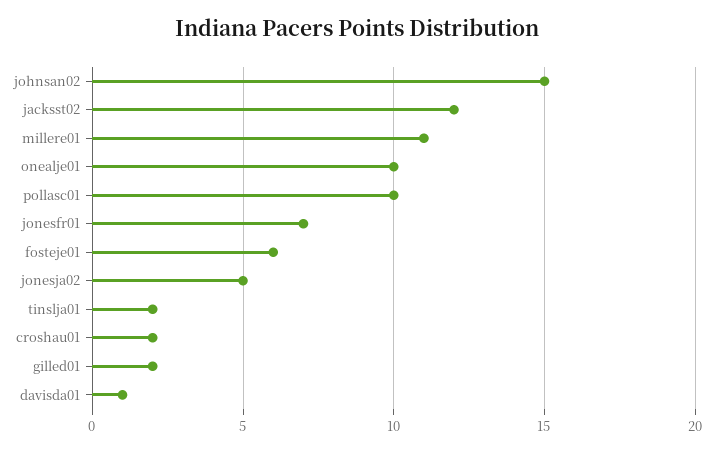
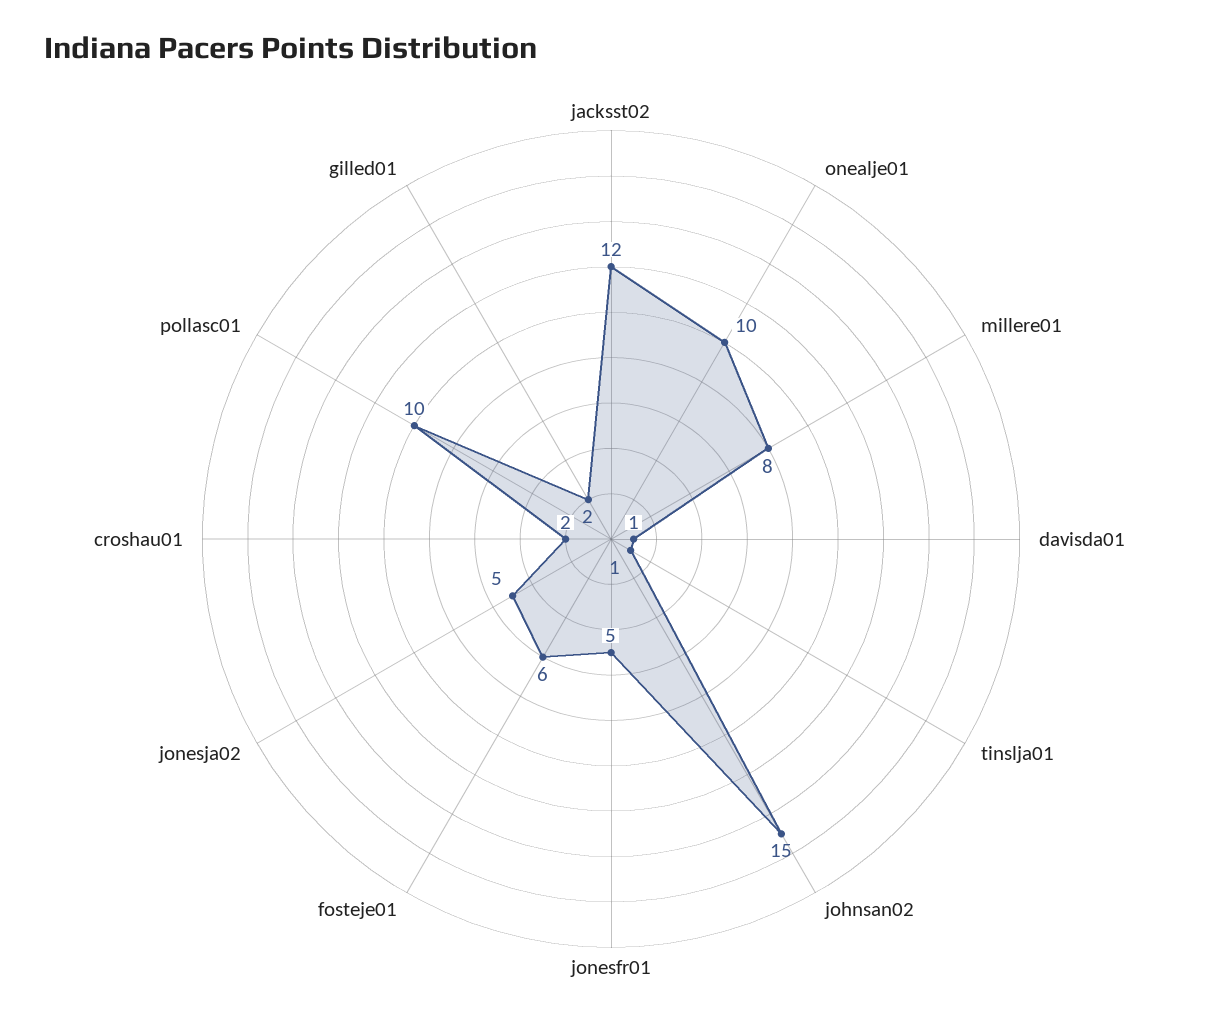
  {
    "johnsan02": 15,
    "jacksst02": 12,
-   "millere01": 11,
+   "millere01": 8,
    "onealje01": 10,
    "pollasc01": 10,
-   "jonesfr01": 7,
+   "jonesfr01": 5,
    "fosteje01": 6,
    "jonesja02": 5,
-   "tinslja01": 2,
+   "tinslja01": 1,
    "croshau01": 2,
    "gilled01": 2,
    "davisda01": 1
  }

